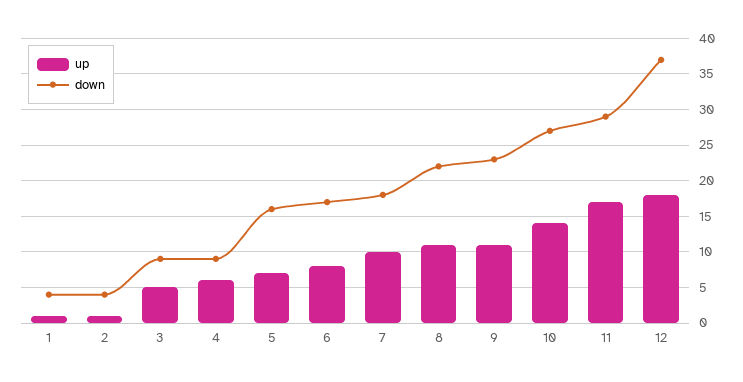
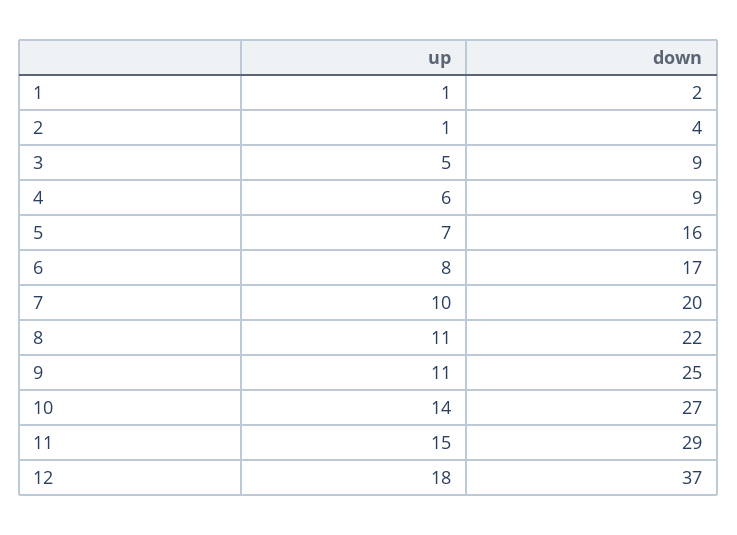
  {
    "up": {
      "1": 1,
      "2": 1,
      "3": 5,
      "4": 6,
      "5": 7,
      "6": 8,
      "7": 10,
      "8": 11,
      "9": 11,
      "10": 14,
-     "11": 17,
+     "11": 15,
      "12": 18
    },
    "down": {
-     "1": 4,
+     "1": 2,
      "2": 4,
      "3": 9,
      "4": 9,
      "5": 16,
      "6": 17,
-     "7": 18,
+     "7": 20,
      "8": 22,
-     "9": 23,
+     "9": 25,
      "10": 27,
      "11": 29,
      "12": 37
    }
  }

